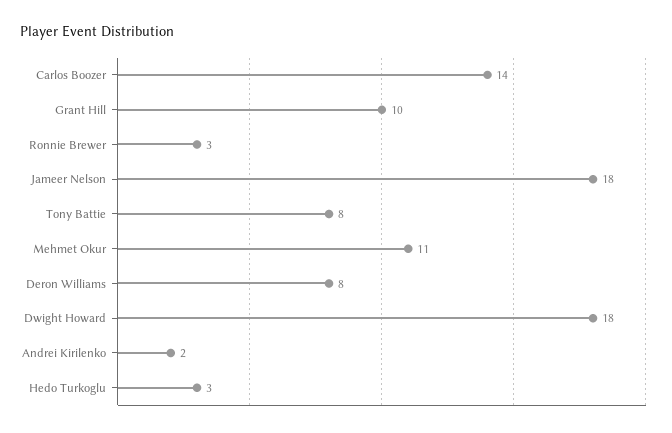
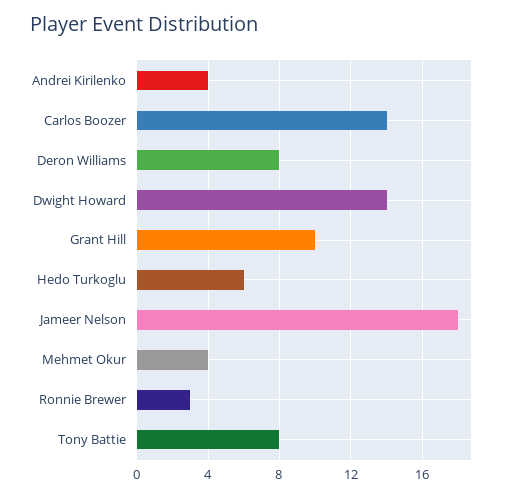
  {
    "Carlos Boozer": 14,
    "Grant Hill": 10,
    "Ronnie Brewer": 3,
    "Jameer Nelson": 18,
    "Tony Battie": 8,
-   "Mehmet Okur": 11,
+   "Mehmet Okur": 4,
    "Deron Williams": 8,
-   "Dwight Howard": 18,
+   "Dwight Howard": 14,
-   "Andrei Kirilenko": 2,
+   "Andrei Kirilenko": 4,
-   "Hedo Turkoglu": 3
+   "Hedo Turkoglu": 6
  }

